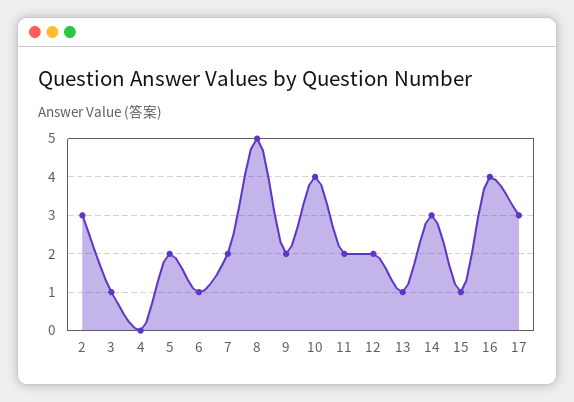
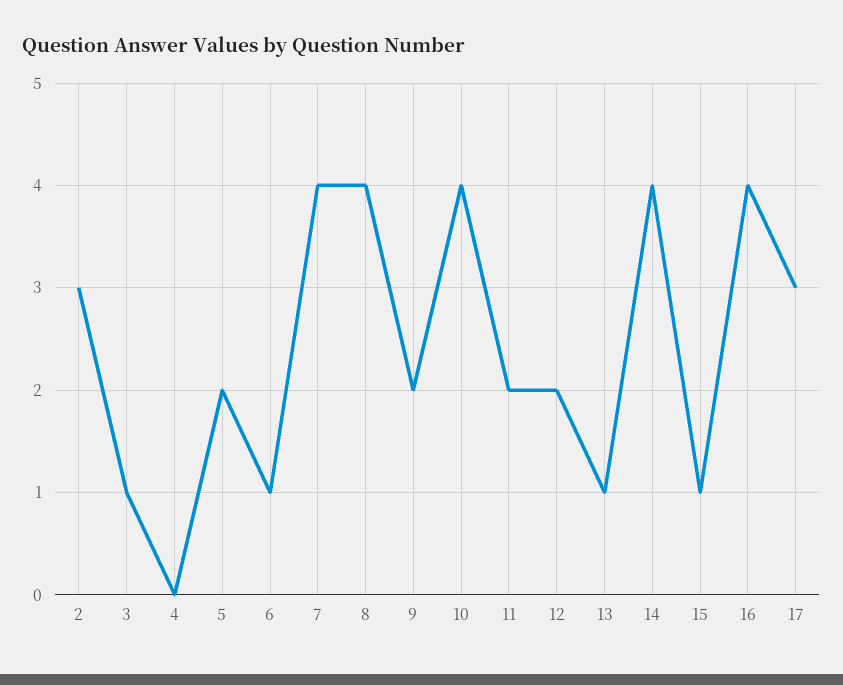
  {
    "2": 3,
    "3": 1,
    "4": 0,
    "5": 2,
    "6": 1,
-   "7": 2,
+   "7": 4,
-   "8": 5,
+   "8": 4,
    "9": 2,
    "10": 4,
    "11": 2,
    "12": 2,
    "13": 1,
-   "14": 3,
+   "14": 4,
    "15": 1,
    "16": 4,
    "17": 3
  }

